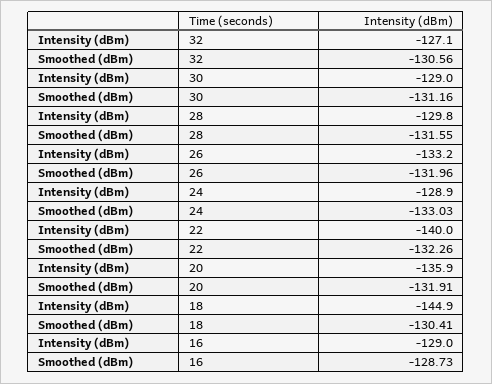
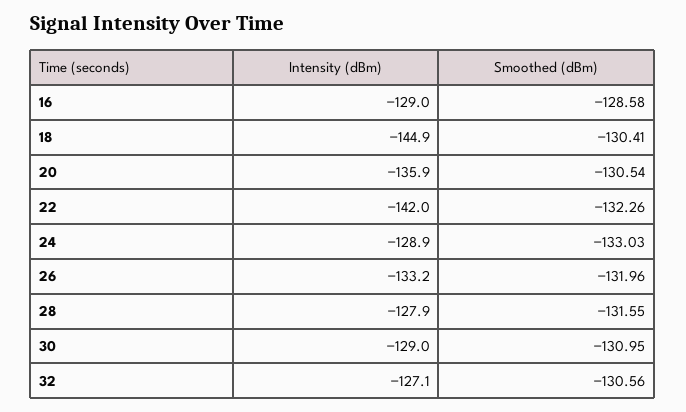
  {
    "Intensity (dBm)": {
      "32": -127.1,
      "30": -129,
-     "28": -129.8,
+     "28": -127.9,
      "26": -133.2,
      "24": -128.9,
-     "22": -140,
+     "22": -142,
      "20": -135.9,
      "18": -144.9,
      "16": -129
    },
    "Smoothed (dBm)": {
      "32": -130.56,
-     "30": -131.16,
+     "30": -130.95,
      "28": -131.55,
      "26": -131.96,
      "24": -133.03,
      "22": -132.26,
-     "20": -131.91,
+     "20": -130.54,
      "18": -130.41,
-     "16": -128.73
+     "16": -128.58
    }
  }

